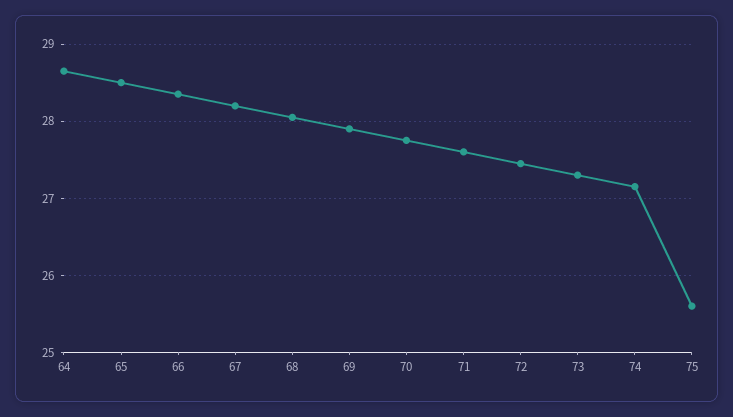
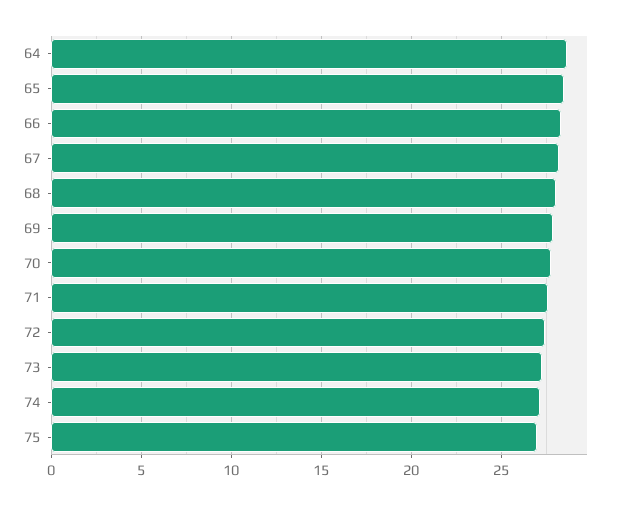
  {
    "64": 28.7,
    "65": 28.5,
    "66": 28.4,
    "67": 28.2,
    "68": 28.1,
    "69": 27.9,
    "70": 27.8,
    "71": 27.6,
    "72": 27.5,
    "73": 27.3,
    "74": 27.2,
-   "75": 25.6
+   "75": 27
  }

